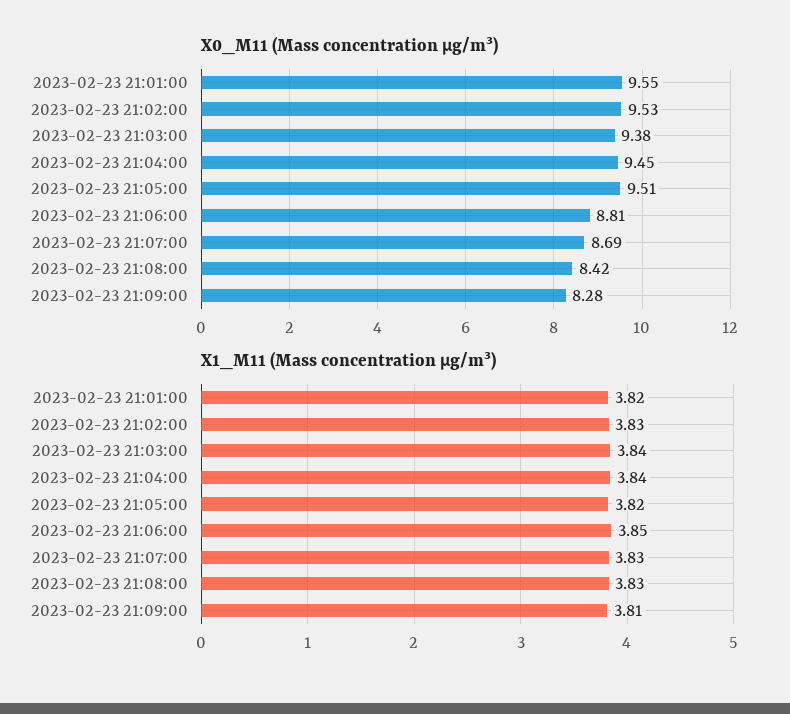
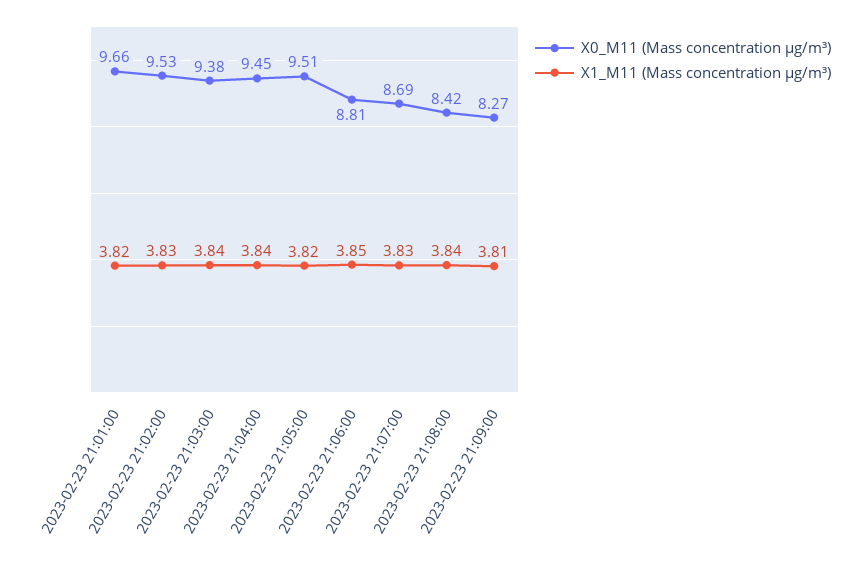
  {
    "X0_M11 (Mass concentration μg/m³)": {
-     "2023-02-23 21:01:00": 9.55,
+     "2023-02-23 21:01:00": 9.66,
      "2023-02-23 21:02:00": 9.53,
      "2023-02-23 21:03:00": 9.38,
      "2023-02-23 21:04:00": 9.45,
      "2023-02-23 21:05:00": 9.51,
      "2023-02-23 21:06:00": 8.81,
      "2023-02-23 21:07:00": 8.69,
      "2023-02-23 21:08:00": 8.42,
-     "2023-02-23 21:09:00": 8.28
+     "2023-02-23 21:09:00": 8.27
    },
    "X1_M11 (Mass concentration μg/m³)": {
      "2023-02-23 21:01:00": 3.82,
      "2023-02-23 21:02:00": 3.83,
      "2023-02-23 21:03:00": 3.84,
      "2023-02-23 21:04:00": 3.84,
      "2023-02-23 21:05:00": 3.82,
      "2023-02-23 21:06:00": 3.85,
      "2023-02-23 21:07:00": 3.83,
-     "2023-02-23 21:08:00": 3.83,
+     "2023-02-23 21:08:00": 3.84,
      "2023-02-23 21:09:00": 3.81
    }
  }

